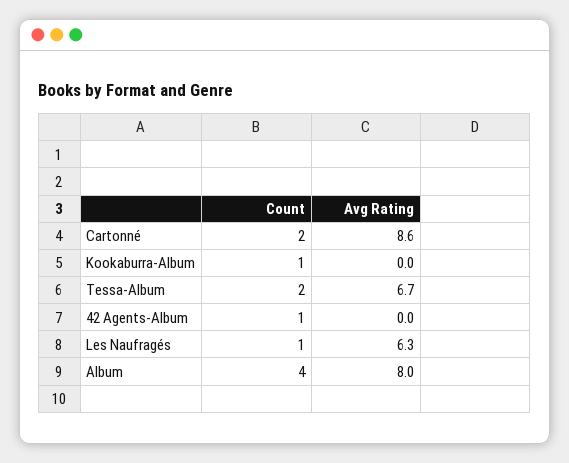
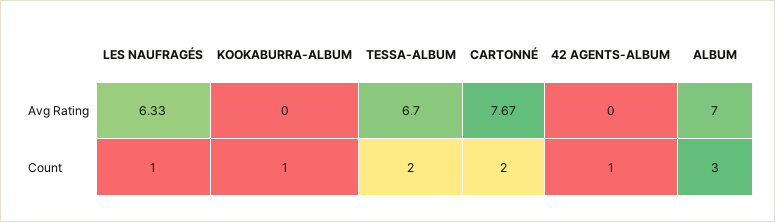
  {
    "Count": {
      "Cartonné": 2,
      "Kookaburra-Album": 1,
      "Tessa-Album": 2,
      "42 Agents-Album": 1,
      "Les Naufragés": 1,
-     "Album": 4
+     "Album": 3
    },
    "Avg Rating": {
-     "Cartonné": 8.6,
+     "Cartonné": 7.67,
      "Kookaburra-Album": 0,
      "Tessa-Album": 6.7,
      "42 Agents-Album": 0,
      "Les Naufragés": 6.33,
-     "Album": 8
+     "Album": 7
    }
  }

